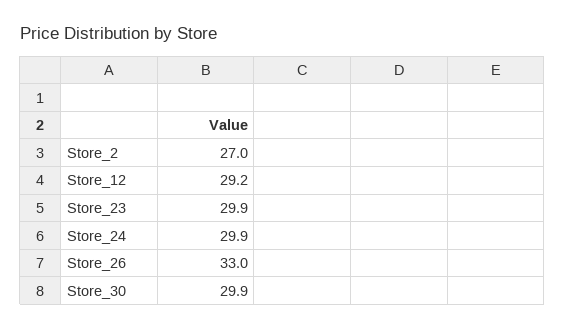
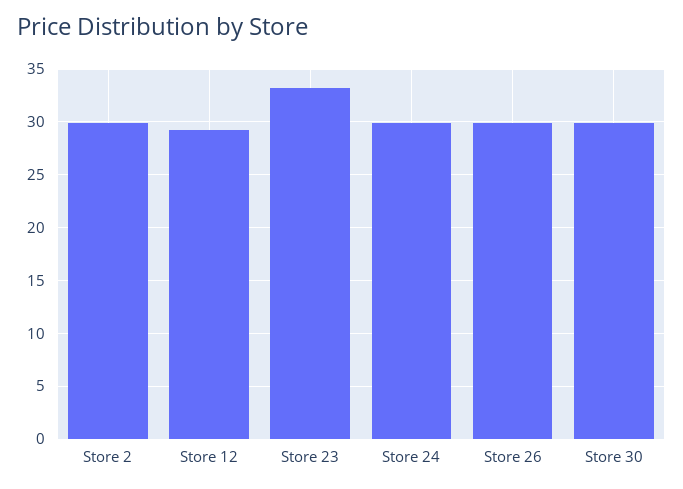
  {
-   "Store_2": 27,
+   "Store_2": 30,
    "Store_12": 29.2,
-   "Store_23": 29.9,
+   "Store_23": 33,
    "Store_24": 29.9,
-   "Store_26": 33,
+   "Store_26": 30,
    "Store_30": 29.9
  }

